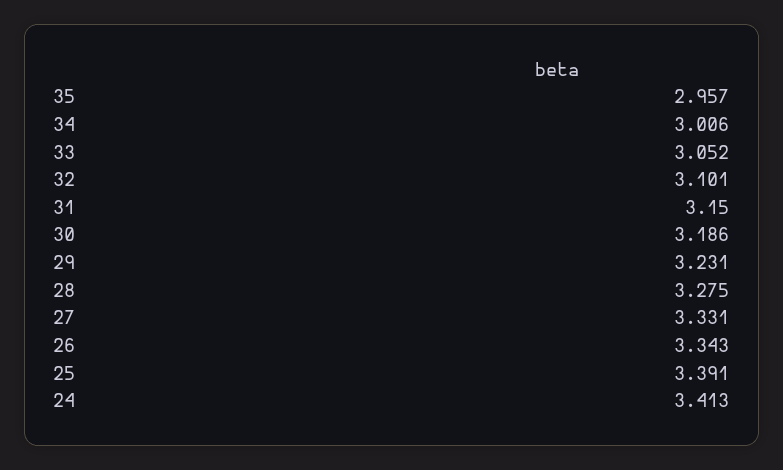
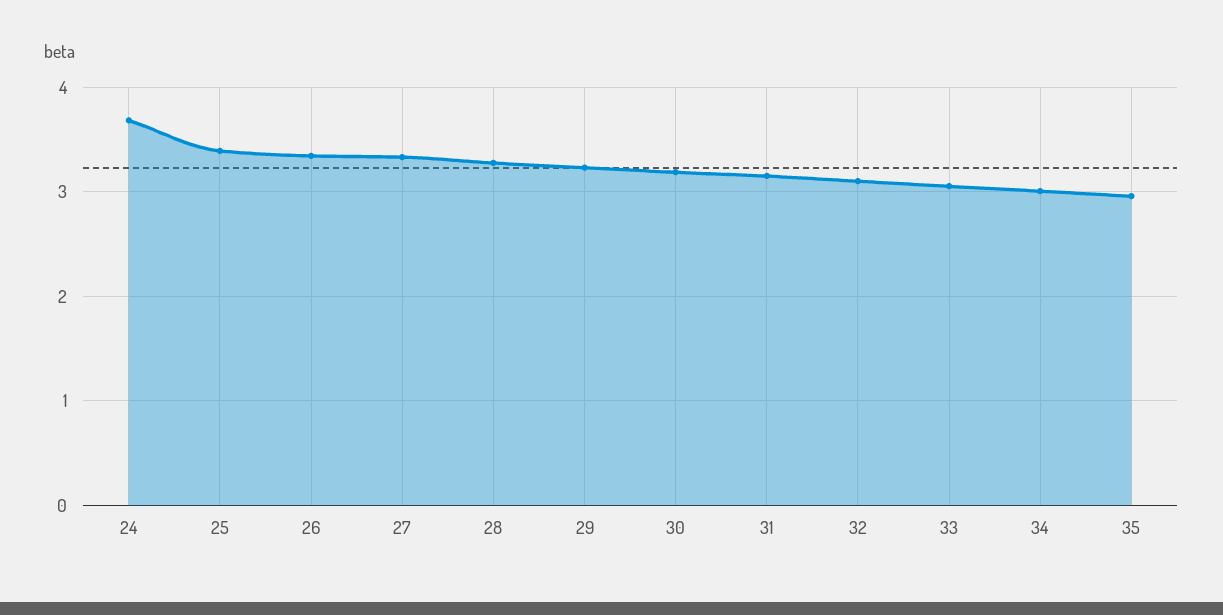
  {
    "35": 2.957,
    "34": 3.006,
    "33": 3.052,
    "32": 3.101,
    "31": 3.15,
    "30": 3.186,
    "29": 3.231,
    "28": 3.275,
    "27": 3.331,
    "26": 3.343,
    "25": 3.391,
-   "24": 3.413
+   "24": 3.7
  }

